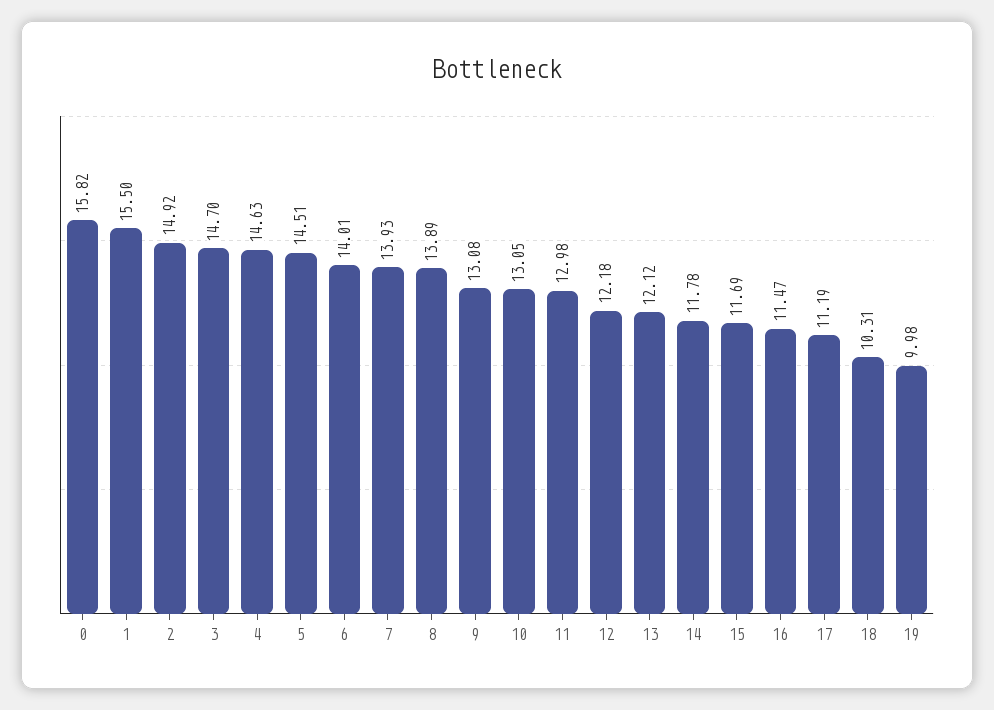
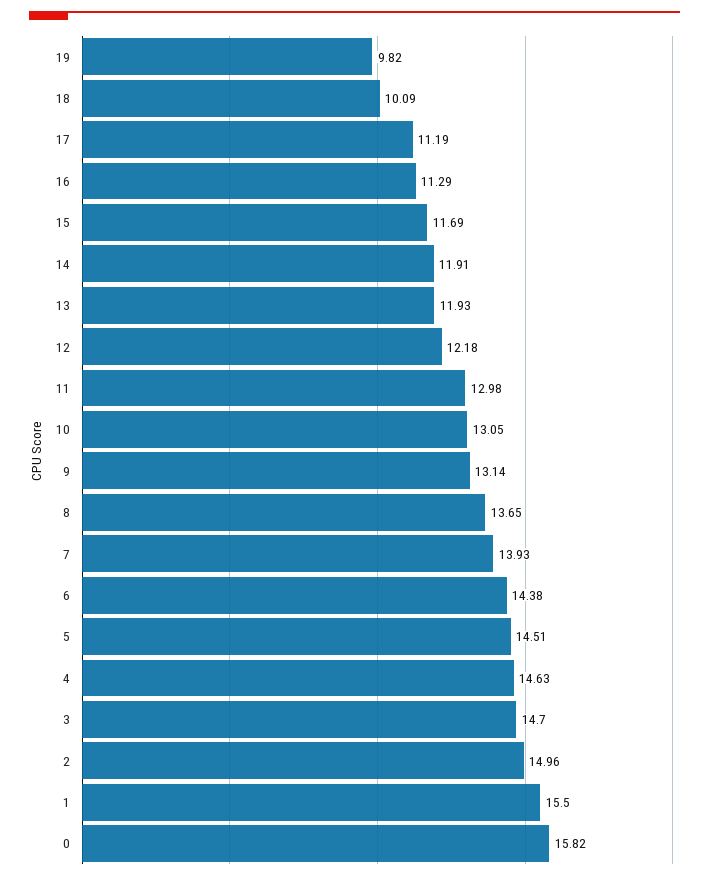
  {
    "0": 15.82,
    "1": 15.5,
-   "2": 14.92,
+   "2": 14.96,
    "3": 14.7,
    "4": 14.63,
    "5": 14.51,
-   "6": 14.01,
+   "6": 14.38,
    "7": 13.93,
-   "8": 13.89,
+   "8": 13.65,
-   "9": 13.08,
+   "9": 13.14,
    "10": 13.05,
    "11": 12.98,
    "12": 12.18,
-   "13": 12.12,
+   "13": 11.93,
-   "14": 11.78,
+   "14": 11.91,
    "15": 11.69,
-   "16": 11.47,
+   "16": 11.29,
    "17": 11.19,
-   "18": 10.31,
+   "18": 10.09,
-   "19": 9.98
+   "19": 9.82
  }

